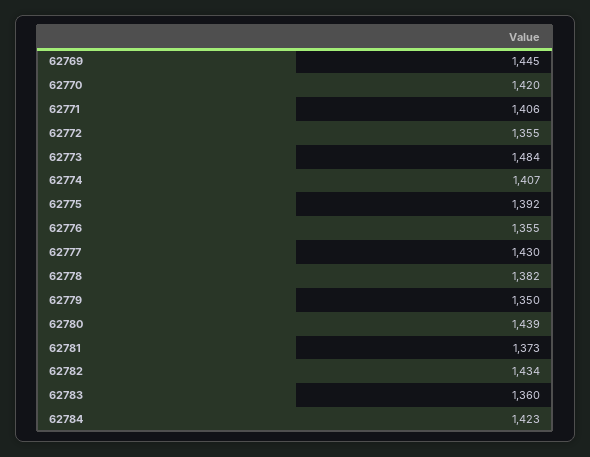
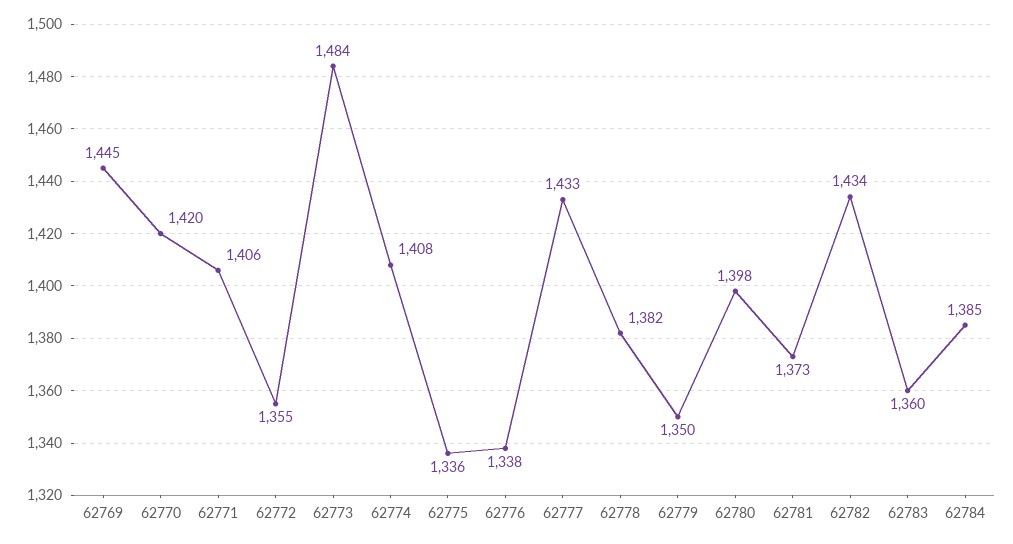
  {
    "62769": 1445,
    "62770": 1420,
    "62771": 1406,
    "62772": 1355,
    "62773": 1484,
-   "62774": 1407,
+   "62774": 1408,
-   "62775": 1392,
+   "62775": 1336,
-   "62776": 1355,
+   "62776": 1338,
-   "62777": 1430,
+   "62777": 1433,
    "62778": 1382,
    "62779": 1350,
-   "62780": 1439,
+   "62780": 1398,
    "62781": 1373,
    "62782": 1434,
    "62783": 1360,
-   "62784": 1423
+   "62784": 1385
  }

